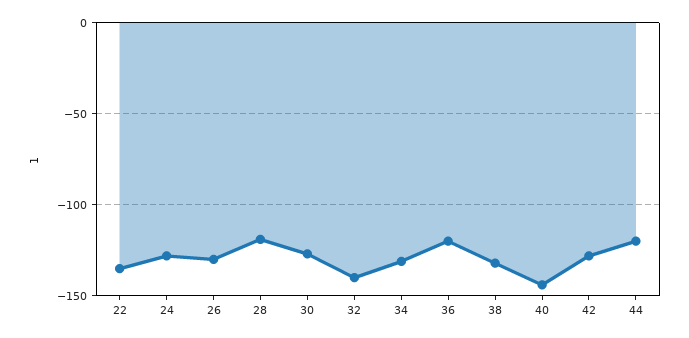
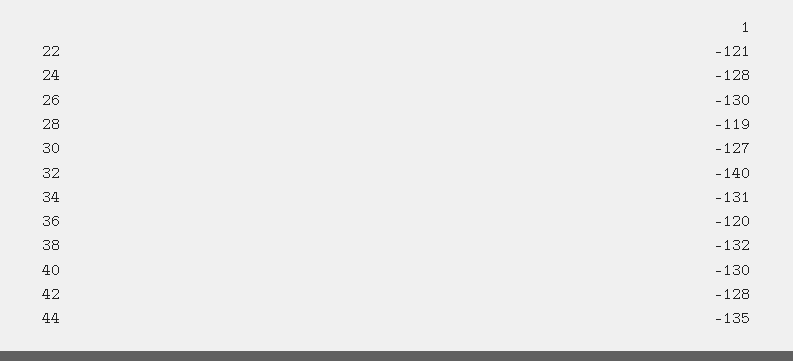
  {
-   "22": -135,
+   "22": -121,
    "24": -128,
    "26": -130,
    "28": -119,
    "30": -127,
    "32": -140,
    "34": -131,
    "36": -120,
    "38": -132,
-   "40": -145,
+   "40": -130,
    "42": -128,
-   "44": -120
+   "44": -135
  }

